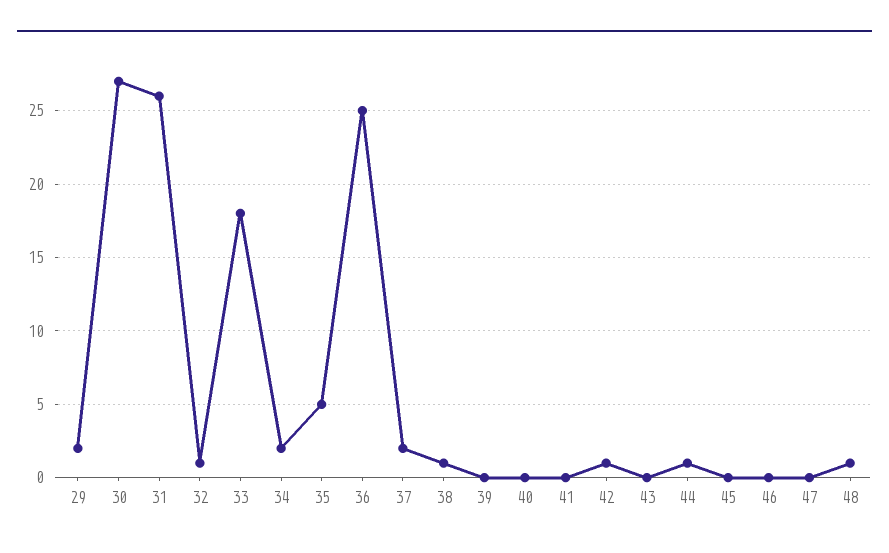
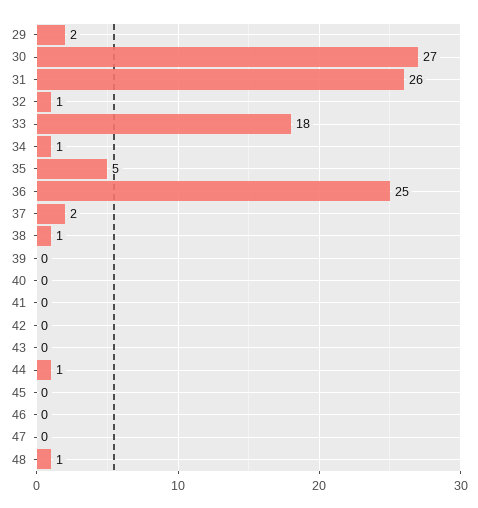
  {
    "29": 2,
    "30": 27,
    "31": 26,
    "32": 1,
    "33": 18,
-   "34": 2,
+   "34": 1,
    "35": 5,
    "36": 25,
    "37": 2,
    "38": 1,
    "39": 0,
    "40": 0,
    "41": 0,
-   "42": 1,
+   "42": 0,
    "43": 0,
    "44": 1,
    "45": 0,
    "46": 0,
    "47": 0,
    "48": 1
  }

